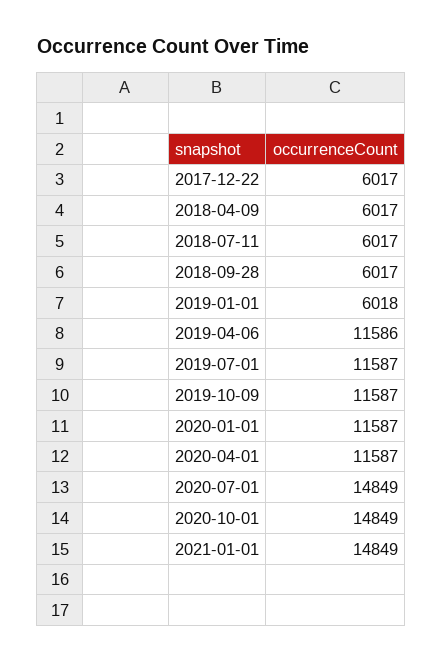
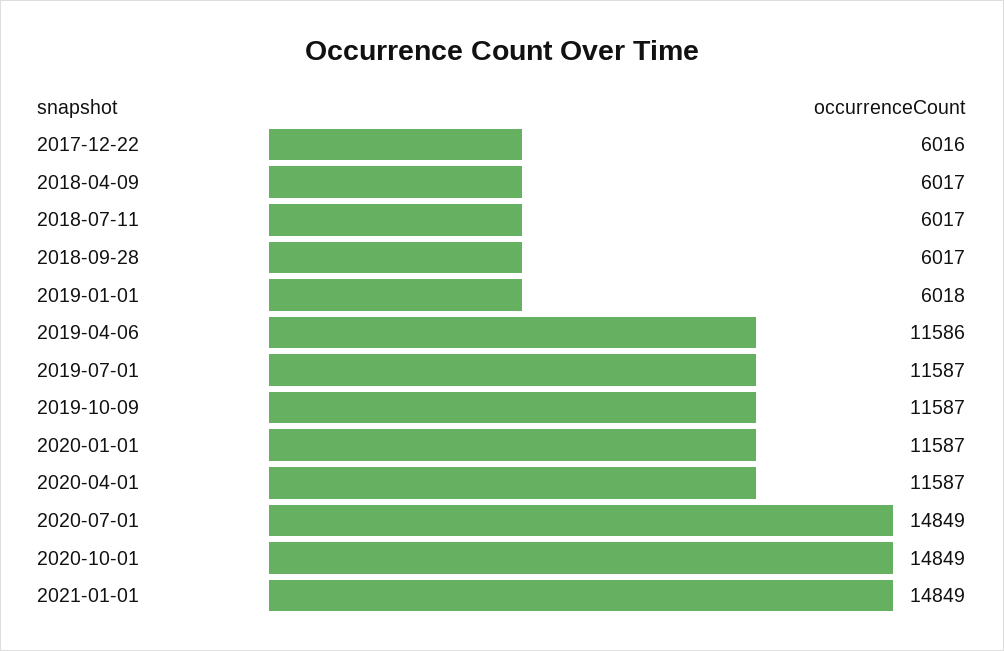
  {
-   "2017-12-22": 6017,
+   "2017-12-22": 6016,
    "2018-04-09": 6017,
    "2018-07-11": 6017,
    "2018-09-28": 6017,
    "2019-01-01": 6018,
    "2019-04-06": 11586,
    "2019-07-01": 11587,
    "2019-10-09": 11587,
    "2020-01-01": 11587,
    "2020-04-01": 11587,
    "2020-07-01": 14849,
    "2020-10-01": 14849,
    "2021-01-01": 14849
  }

